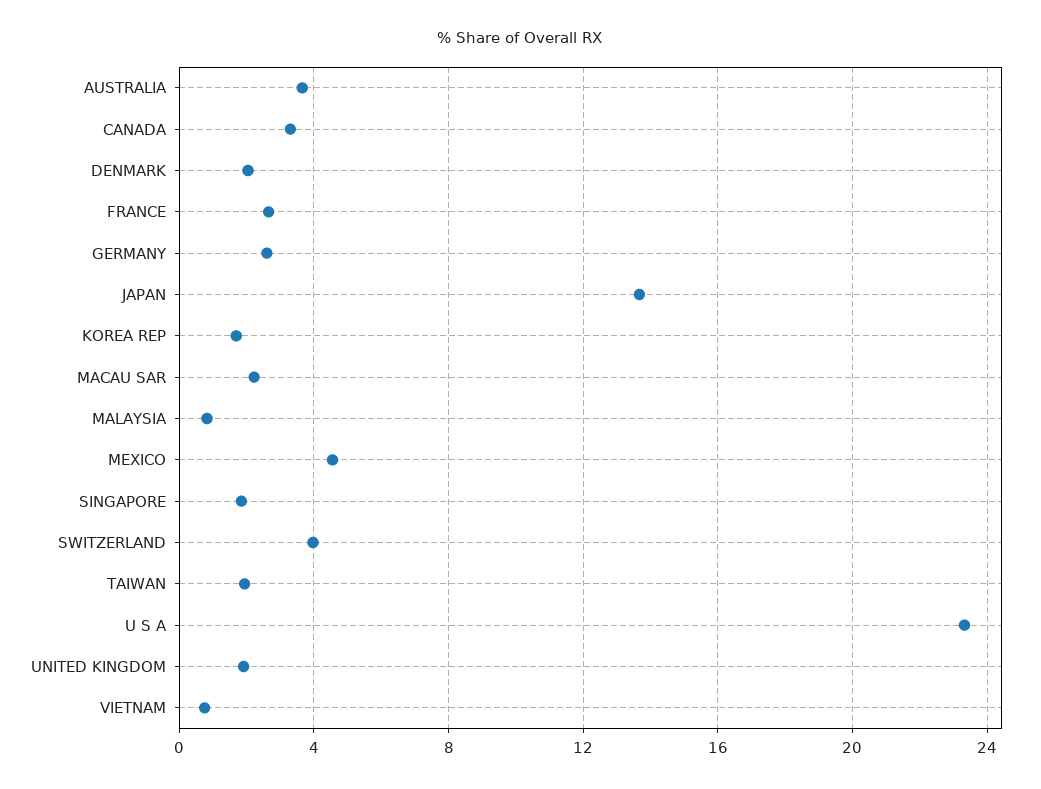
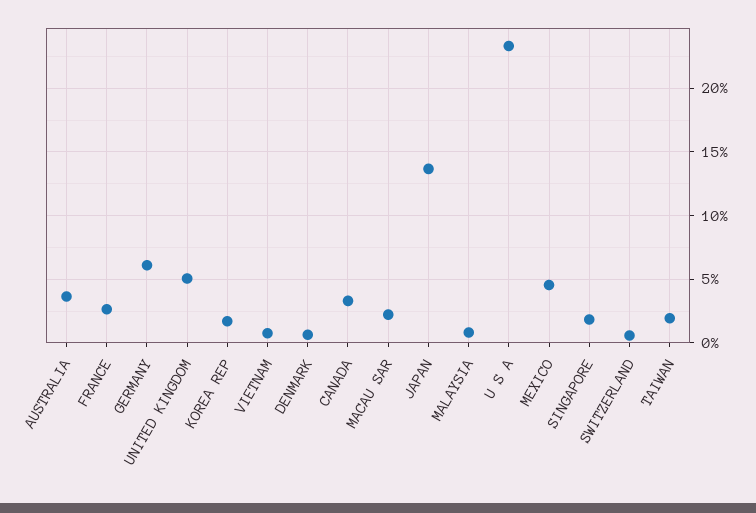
  {
    "AUSTRALIA": 3.5,
    "CANADA": 3.5,
-   "DENMARK": 2,
+   "DENMARK": 0.5,
    "FRANCE": 2.5,
-   "GERMANY": 2.5,
+   "GERMANY": 6,
    "JAPAN": 13.5,
    "KOREA REP": 1.5,
    "MACAU SAR": 2,
    "MALAYSIA": 1,
    "MEXICO": 4.5,
    "SINGAPORE": 2,
-   "SWITZERLAND": 4,
+   "SWITZERLAND": 0.5,
    "TAIWAN": 2,
    "U S A": 23.5,
-   "UNITED KINGDOM": 2,
+   "UNITED KINGDOM": 5,
    "VIETNAM": 1
  }

